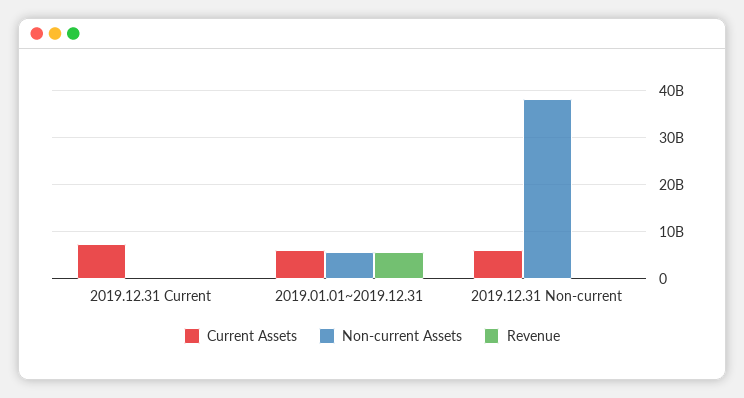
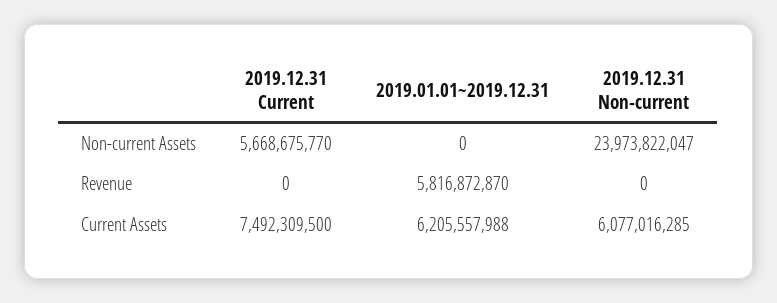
  {
    "Current Assets": {
      "2019.12.31 Current": 7492309500,
      "2019.01.01~2019.12.31": 6205557988,
      "2019.12.31 Non-current": 6077016285
    },
    "Non-current Assets": {
-     "2019.12.31 Current": 0,
+     "2019.12.31 Current": 5668675770,
-     "2019.01.01~2019.12.31": 6000000000,
+     "2019.01.01~2019.12.31": 0,
-     "2019.12.31 Non-current": 38000000000
+     "2019.12.31 Non-current": 23973822047
    },
    "Revenue": {
      "2019.12.31 Current": 0,
      "2019.01.01~2019.12.31": 5816872870,
      "2019.12.31 Non-current": 0
    }
  }

